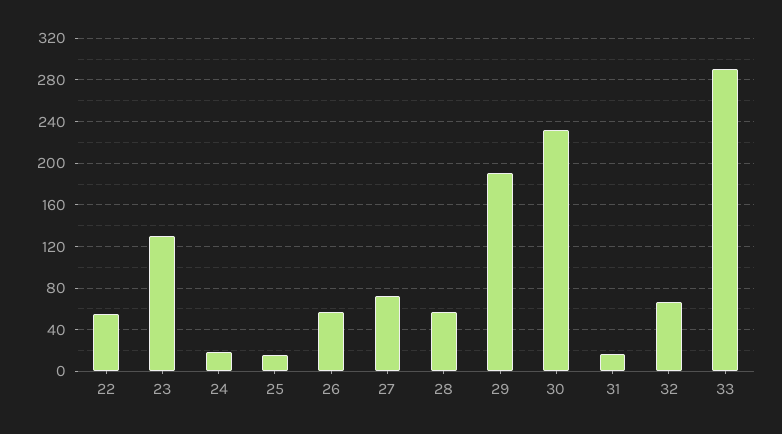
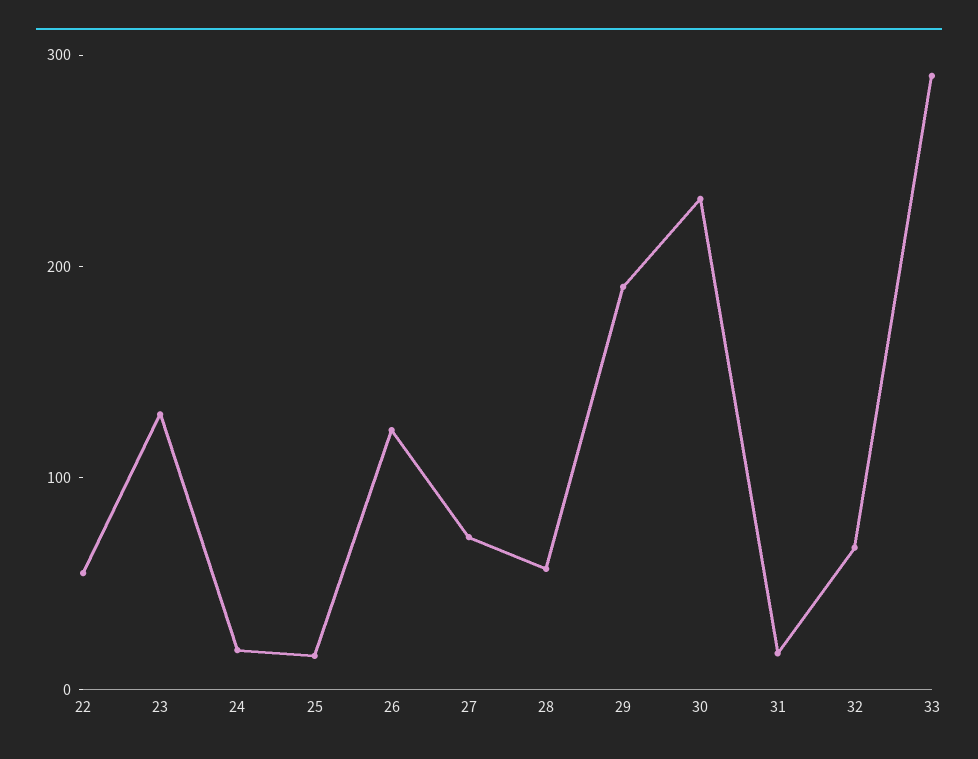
  {
    "22": 60,
    "23": 130,
    "24": 20,
    "25": 20,
-   "26": 60,
+   "26": 120,
    "27": 70,
    "28": 60,
    "29": 190,
    "30": 230,
    "31": 20,
    "32": 70,
    "33": 290
  }

